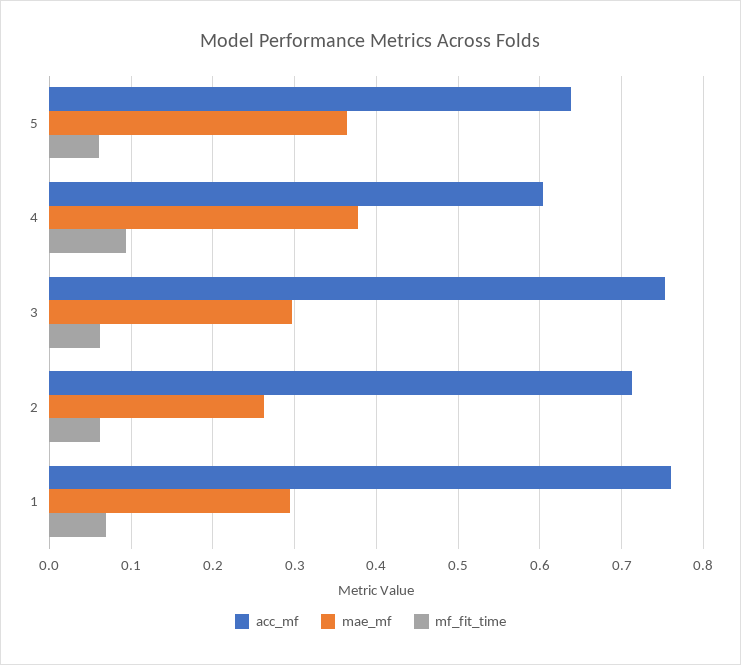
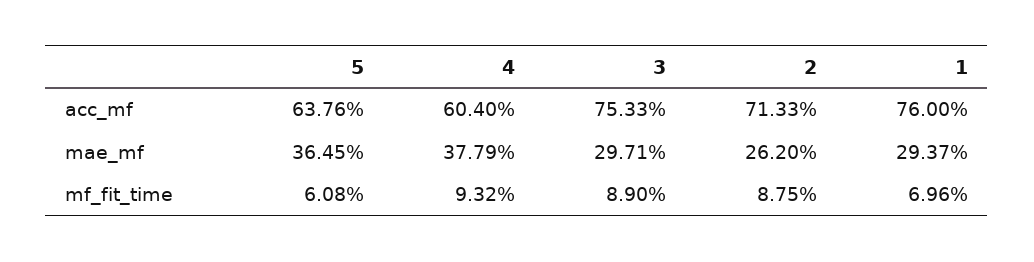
  {
    "acc_mf": {
      "5": 0.6376,
      "4": 0.604,
      "3": 0.7533,
      "2": 0.7133,
      "1": 0.76
    },
    "mae_mf": {
      "5": 0.3645,
      "4": 0.3779,
      "3": 0.2971,
      "2": 0.262,
      "1": 0.2937
    },
    "mf_fit_time": {
      "5": 0.0608,
      "4": 0.0932,
-     "3": 0.06,
+     "3": 0.089,
-     "2": 0.06,
+     "2": 0.0875,
      "1": 0.0696
    }
  }

